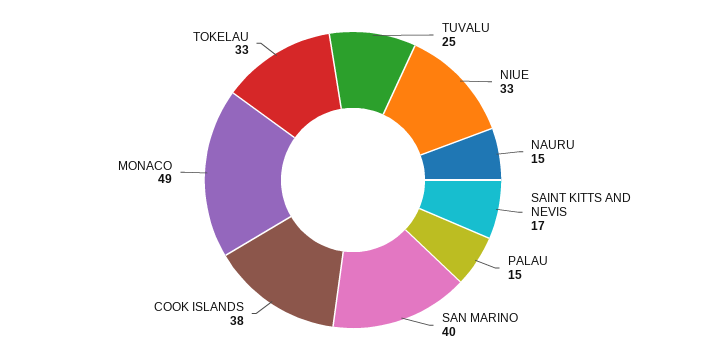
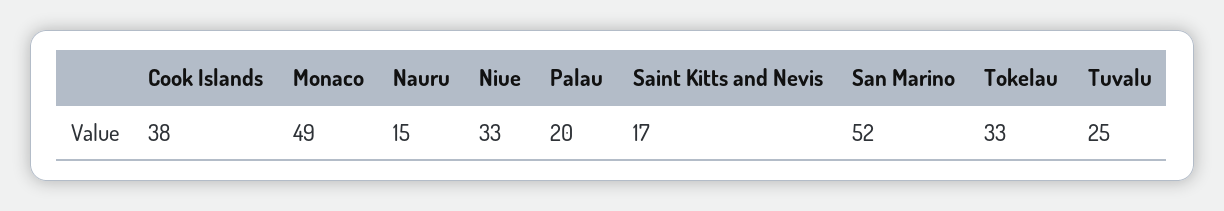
  {
    "TUVALU": 25,
    "NIUE": 33,
    "NAURU": 15,
    "SAINT KITTS AND NEVIS": 17,
-   "PALAU": 15,
+   "PALAU": 20,
-   "SAN MARINO": 40,
+   "SAN MARINO": 52,
    "COOK ISLANDS": 38,
    "MONACO": 49,
    "TOKELAU": 33
  }

